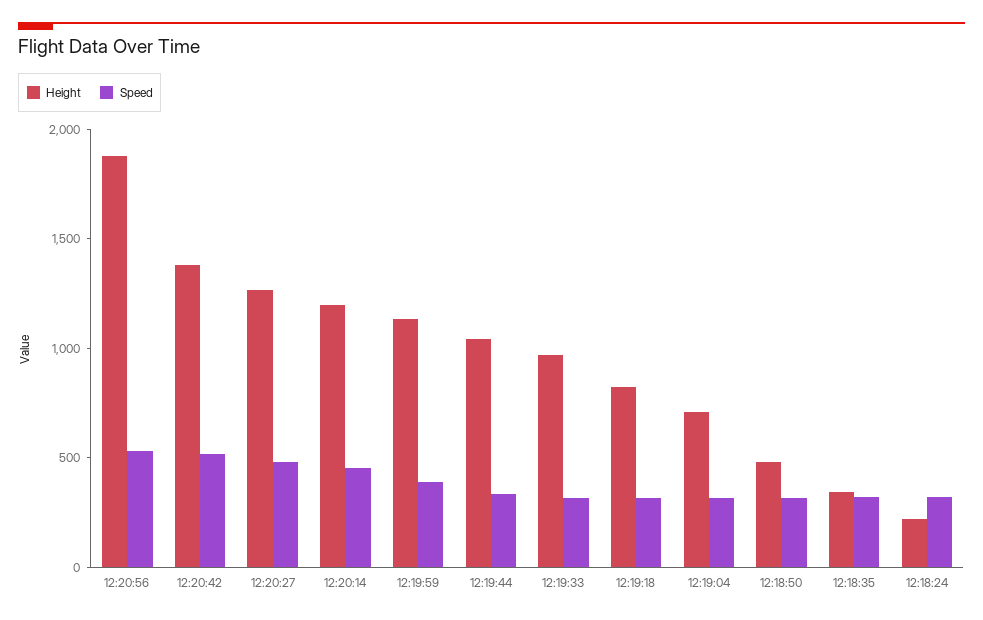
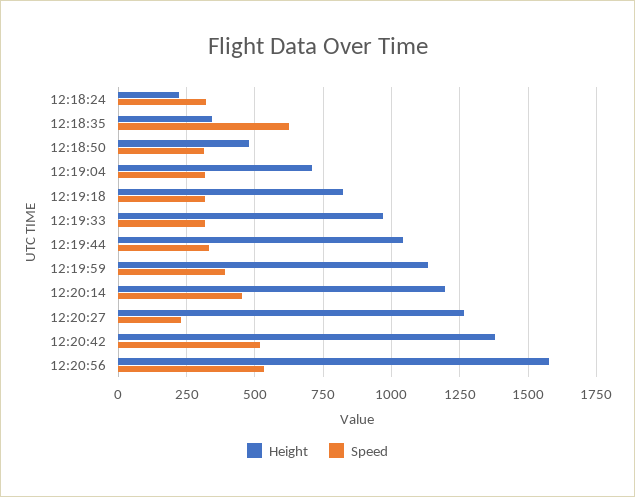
  {
    "Height": {
-     "12:20:56": 1900,
+     "12:20:56": 1575,
      "12:20:42": 1375,
      "12:20:27": 1275,
      "12:20:14": 1200,
      "12:19:59": 1125,
      "12:19:44": 1050,
      "12:19:33": 975,
      "12:19:18": 825,
      "12:19:04": 700,
      "12:18:50": 475,
      "12:18:35": 350,
      "12:18:24": 225
    },
    "Speed": {
      "12:20:56": 525,
      "12:20:42": 525,
-     "12:20:27": 500,
+     "12:20:27": 225,
      "12:20:14": 450,
      "12:19:59": 400,
      "12:19:44": 325,
      "12:19:33": 325,
      "12:19:18": 325,
      "12:19:04": 325,
      "12:18:50": 325,
-     "12:18:35": 300,
+     "12:18:35": 625,
      "12:18:24": 325
    }
  }

